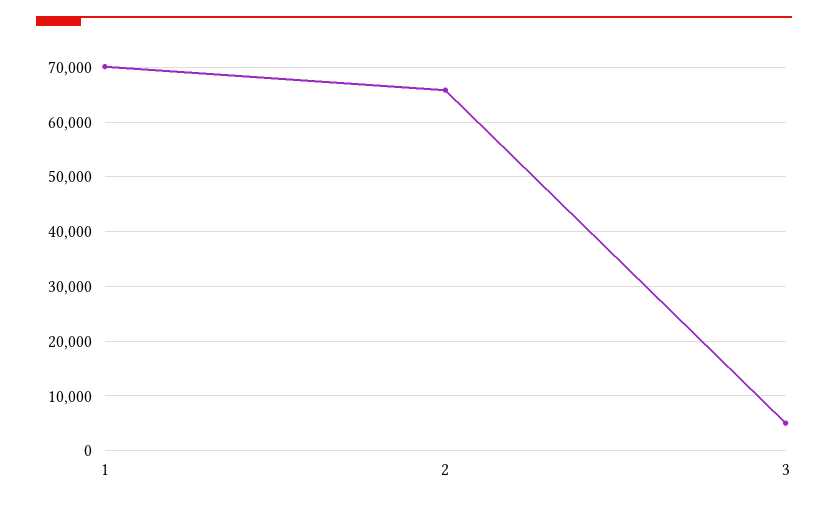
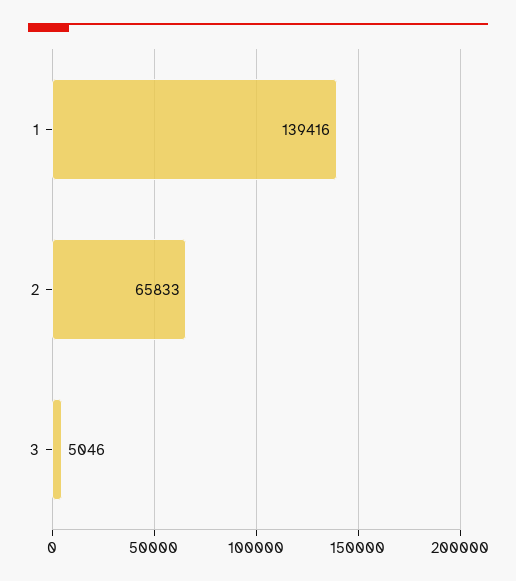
  {
-   "1": 70000,
+   "1": 139416,
    "2": 65833,
    "3": 5046
  }

